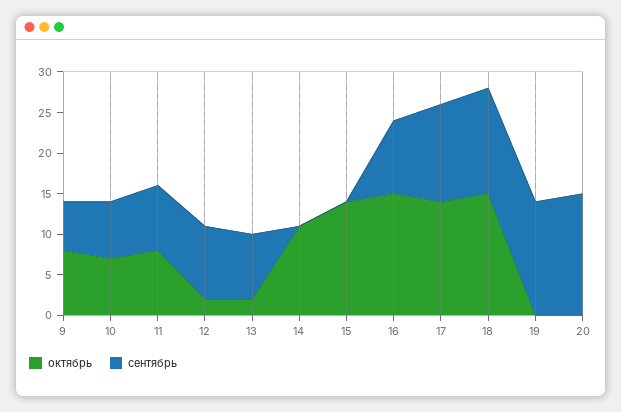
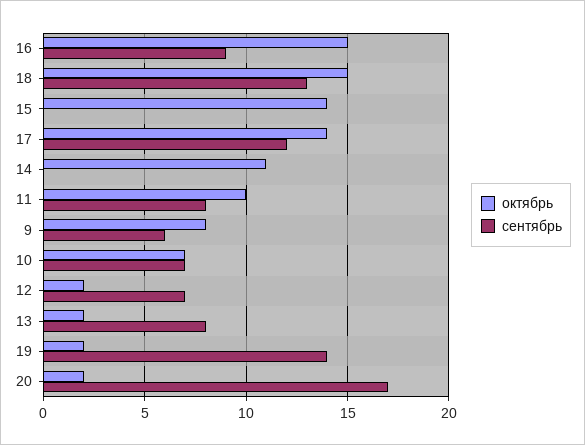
  {
    "октябрь": {
      "9": 8,
      "10": 7,
-     "11": 8,
+     "11": 10,
      "12": 2,
      "13": 2,
      "14": 11,
      "15": 14,
      "16": 15,
      "17": 14,
      "18": 15,
-     "19": 0,
+     "19": 2,
-     "20": 0
+     "20": 2
    },
    "сентябрь": {
      "9": 6,
      "10": 7,
      "11": 8,
-     "12": 9,
+     "12": 7,
      "13": 8,
      "14": 0,
      "15": 0,
      "16": 9,
      "17": 12,
      "18": 13,
      "19": 14,
-     "20": 15
+     "20": 17
    }
  }

